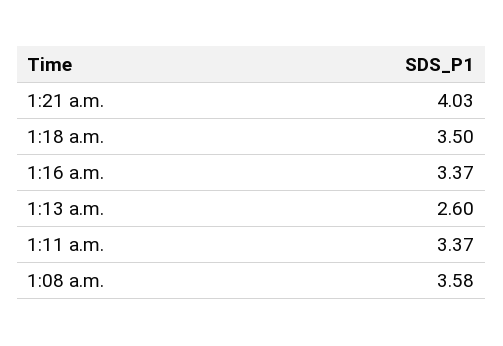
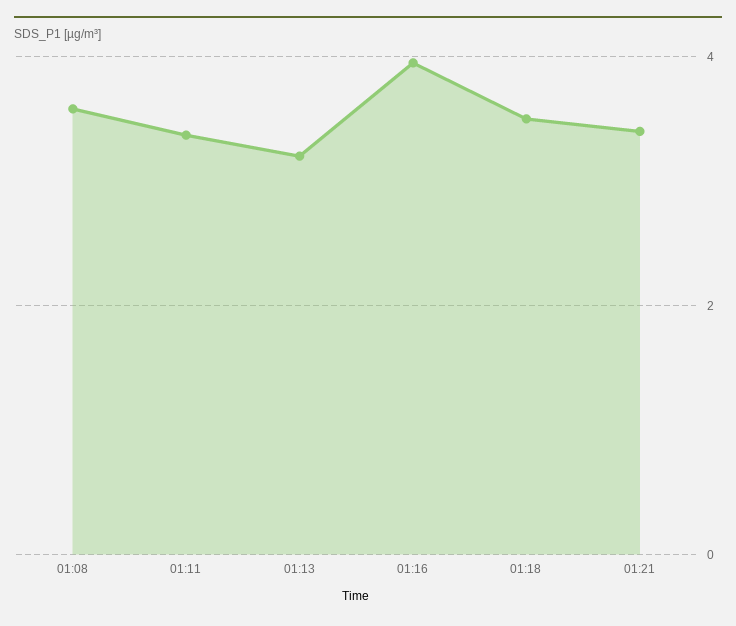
  {
-   "1:21 a.m.": 4.03,
+   "1:21 a.m.": 3.4,
    "1:18 a.m.": 3.5,
-   "1:16 a.m.": 3.37,
+   "1:16 a.m.": 4,
-   "1:13 a.m.": 2.6,
+   "1:13 a.m.": 3.2,
    "1:11 a.m.": 3.37,
    "1:08 a.m.": 3.58
  }

